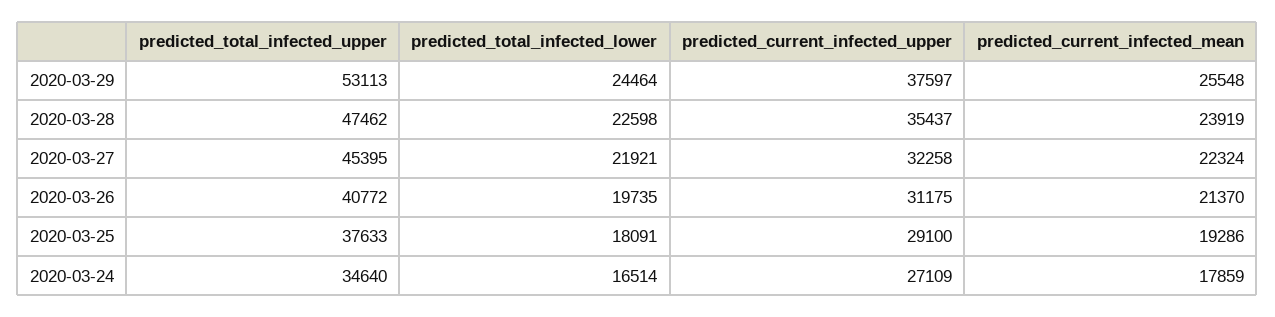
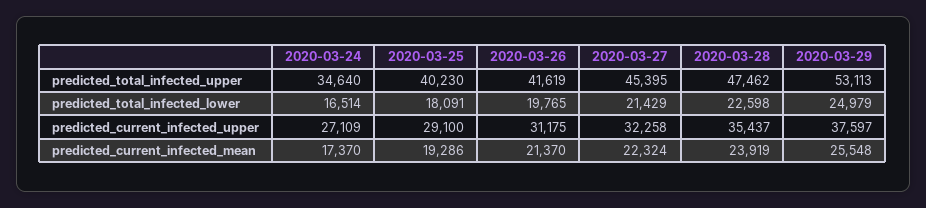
  {
    "predicted_total_infected_upper": {
      "2020-03-29": 53113,
      "2020-03-28": 47462,
      "2020-03-27": 45395,
-     "2020-03-26": 40772,
+     "2020-03-26": 41619,
-     "2020-03-25": 37633,
+     "2020-03-25": 40230,
      "2020-03-24": 34640
    },
    "predicted_total_infected_lower": {
-     "2020-03-29": 24464,
+     "2020-03-29": 24979,
      "2020-03-28": 22598,
-     "2020-03-27": 21921,
+     "2020-03-27": 21429,
-     "2020-03-26": 19735,
+     "2020-03-26": 19765,
      "2020-03-25": 18091,
      "2020-03-24": 16514
    },
    "predicted_current_infected_upper": {
      "2020-03-29": 37597,
      "2020-03-28": 35437,
      "2020-03-27": 32258,
      "2020-03-26": 31175,
      "2020-03-25": 29100,
      "2020-03-24": 27109
    },
    "predicted_current_infected_mean": {
      "2020-03-29": 25548,
      "2020-03-28": 23919,
      "2020-03-27": 22324,
      "2020-03-26": 21370,
      "2020-03-25": 19286,
-     "2020-03-24": 17859
+     "2020-03-24": 17370
    }
  }

